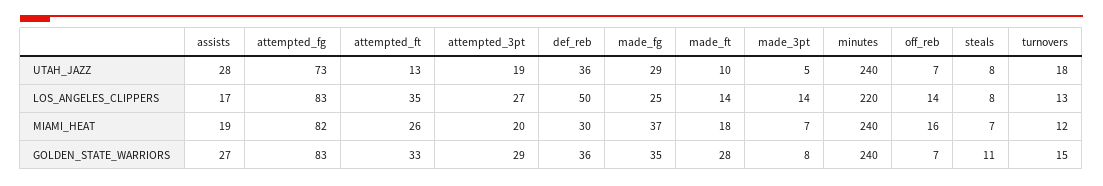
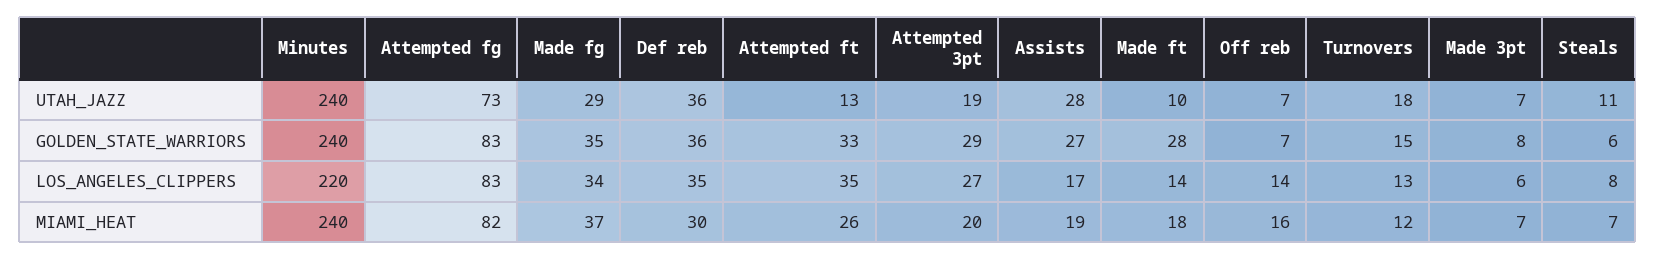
  {
    "assists": {
      "UTAH_JAZZ": 28,
      "LOS_ANGELES_CLIPPERS": 17,
      "MIAMI_HEAT": 19,
      "GOLDEN_STATE_WARRIORS": 27
    },
    "attempted_fg": {
      "UTAH_JAZZ": 73,
      "LOS_ANGELES_CLIPPERS": 83,
      "MIAMI_HEAT": 82,
      "GOLDEN_STATE_WARRIORS": 83
    },
    "attempted_ft": {
      "UTAH_JAZZ": 13,
      "LOS_ANGELES_CLIPPERS": 35,
      "MIAMI_HEAT": 26,
      "GOLDEN_STATE_WARRIORS": 33
    },
    "attempted_3pt": {
      "UTAH_JAZZ": 19,
      "LOS_ANGELES_CLIPPERS": 27,
      "MIAMI_HEAT": 20,
      "GOLDEN_STATE_WARRIORS": 29
    },
    "def_reb": {
      "UTAH_JAZZ": 36,
-     "LOS_ANGELES_CLIPPERS": 50,
+     "LOS_ANGELES_CLIPPERS": 35,
      "MIAMI_HEAT": 30,
      "GOLDEN_STATE_WARRIORS": 36
    },
    "made_fg": {
      "UTAH_JAZZ": 29,
-     "LOS_ANGELES_CLIPPERS": 25,
+     "LOS_ANGELES_CLIPPERS": 34,
      "MIAMI_HEAT": 37,
      "GOLDEN_STATE_WARRIORS": 35
    },
    "made_ft": {
      "UTAH_JAZZ": 10,
      "LOS_ANGELES_CLIPPERS": 14,
      "MIAMI_HEAT": 18,
      "GOLDEN_STATE_WARRIORS": 28
    },
    "made_3pt": {
-     "UTAH_JAZZ": 5,
+     "UTAH_JAZZ": 7,
-     "LOS_ANGELES_CLIPPERS": 14,
+     "LOS_ANGELES_CLIPPERS": 6,
      "MIAMI_HEAT": 7,
      "GOLDEN_STATE_WARRIORS": 8
    },
    "minutes": {
      "UTAH_JAZZ": 240,
      "LOS_ANGELES_CLIPPERS": 220,
      "MIAMI_HEAT": 240,
      "GOLDEN_STATE_WARRIORS": 240
    },
    "off_reb": {
      "UTAH_JAZZ": 7,
      "LOS_ANGELES_CLIPPERS": 14,
      "MIAMI_HEAT": 16,
      "GOLDEN_STATE_WARRIORS": 7
    },
    "steals": {
-     "UTAH_JAZZ": 8,
+     "UTAH_JAZZ": 11,
      "LOS_ANGELES_CLIPPERS": 8,
      "MIAMI_HEAT": 7,
-     "GOLDEN_STATE_WARRIORS": 11
+     "GOLDEN_STATE_WARRIORS": 6
    },
    "turnovers": {
      "UTAH_JAZZ": 18,
      "LOS_ANGELES_CLIPPERS": 13,
      "MIAMI_HEAT": 12,
      "GOLDEN_STATE_WARRIORS": 15
    }
  }

